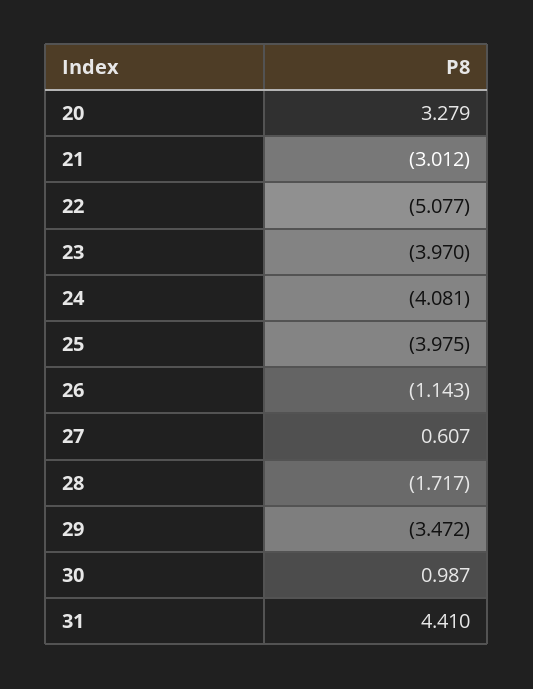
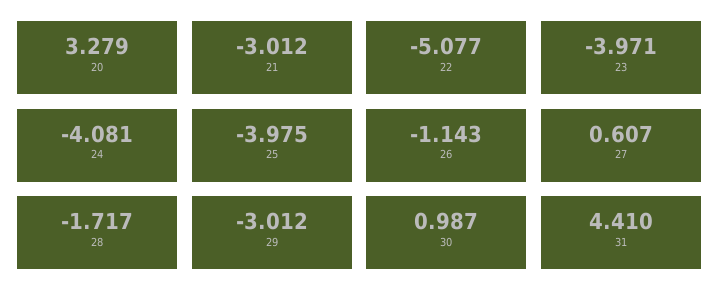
  {
    "20": 3.279,
    "21": -3.012,
    "22": -5.077,
-   "23": -3.97,
+   "23": -3.971,
    "24": -4.081,
    "25": -3.975,
    "26": -1.143,
    "27": 0.607,
    "28": -1.717,
-   "29": -3.472,
+   "29": -3.012,
    "30": 0.987,
    "31": 4.41
  }

